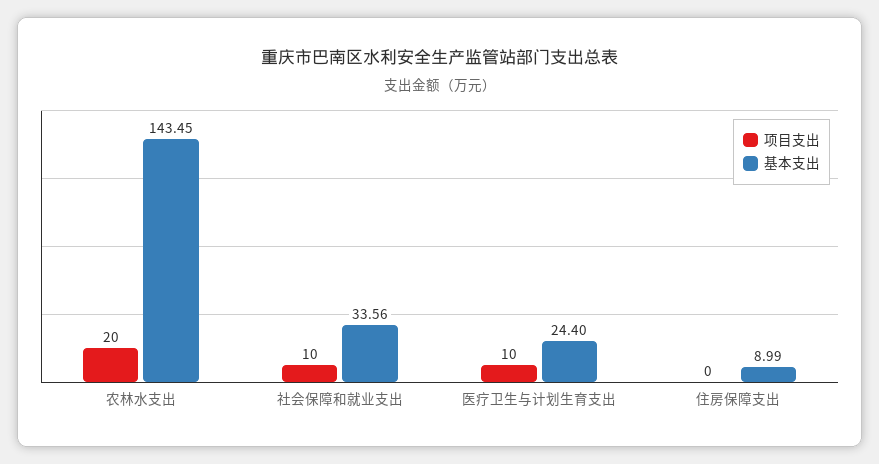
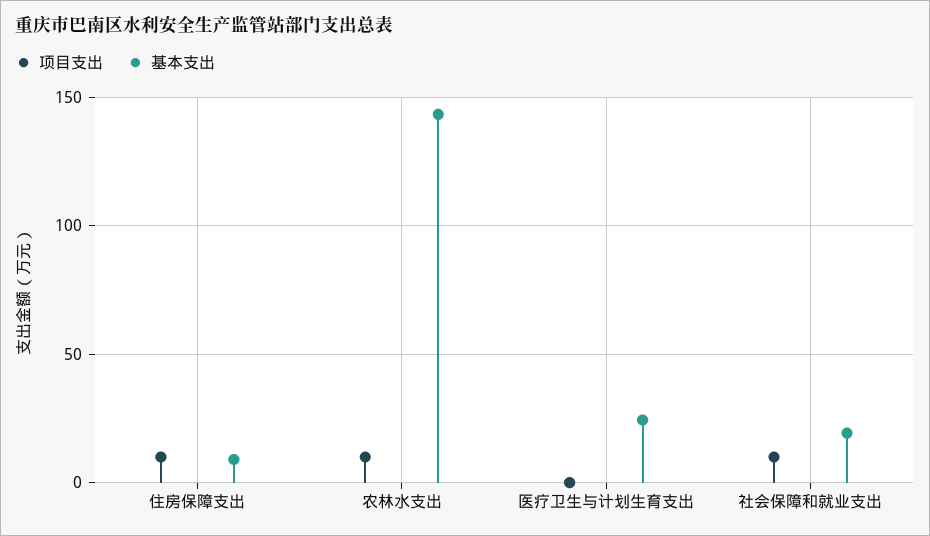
  {
    "项目支出": {
-     "农林水支出": 20,
+     "农林水支出": 10,
      "社会保障和就业支出": 10,
-     "医疗卫生与计划生育支出": 10,
+     "医疗卫生与计划生育支出": 0,
-     "住房保障支出": 0
+     "住房保障支出": 10
    },
    "基本支出": {
      "农林水支出": 143.45,
-     "社会保障和就业支出": 33.56,
+     "社会保障和就业支出": 20,
      "医疗卫生与计划生育支出": 24.4,
      "住房保障支出": 8.99
    }
  }

